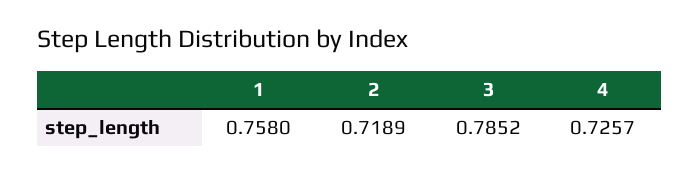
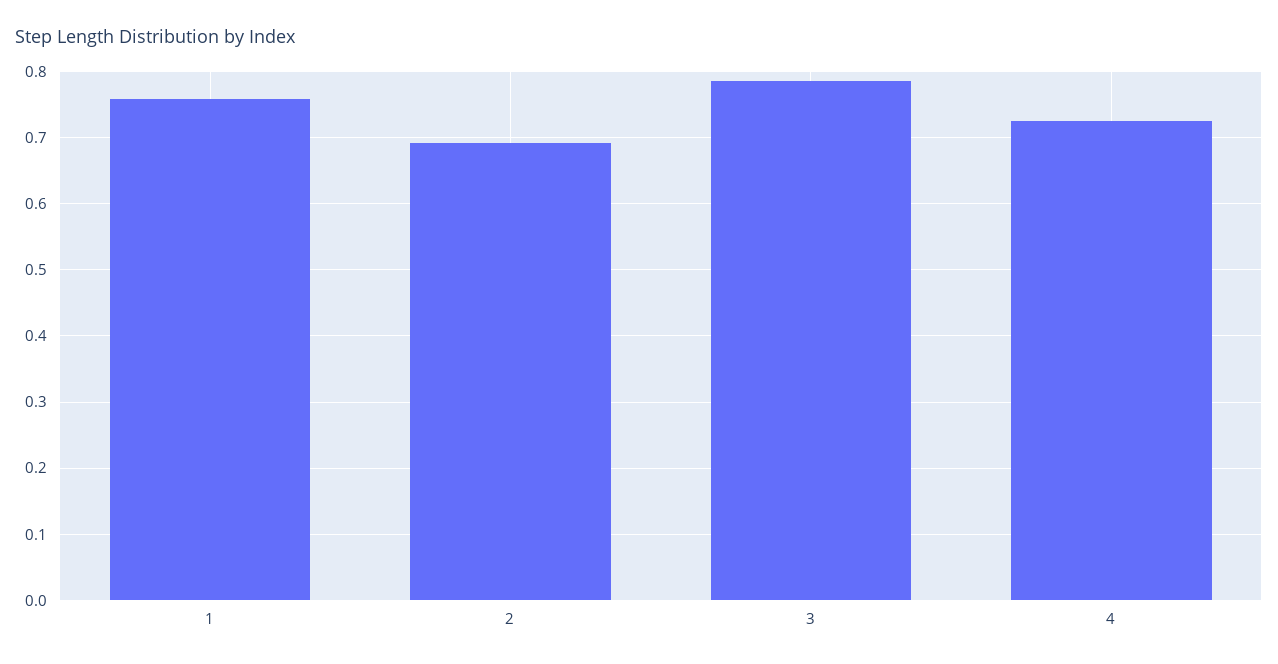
  {
    "1": 0.758,
-   "2": 0.7189,
+   "2": 0.69,
    "3": 0.7852,
    "4": 0.7257
  }

